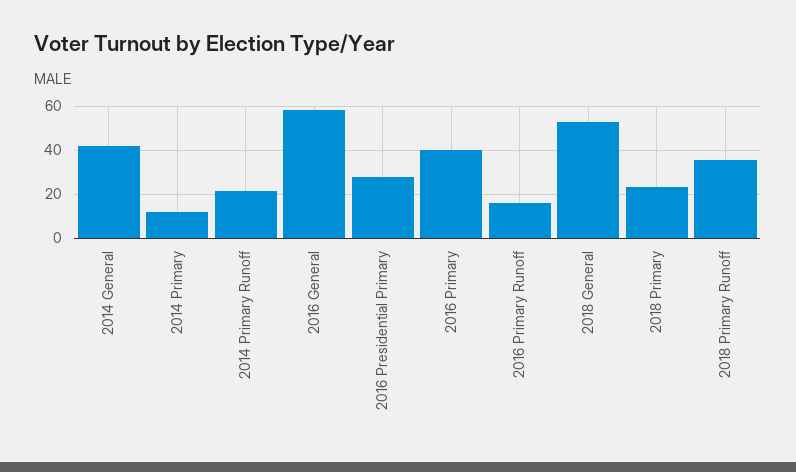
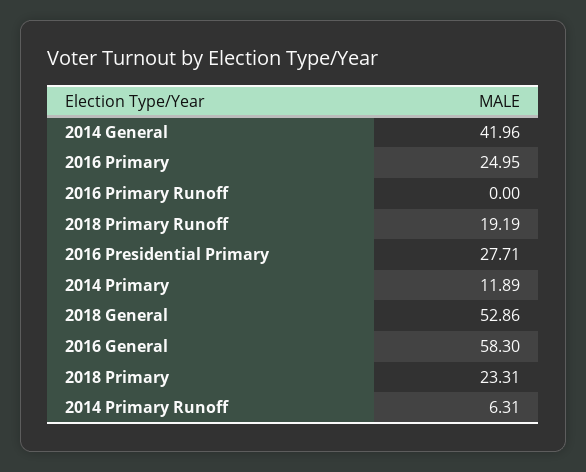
  {
    "2014 General": 41.96,
    "2014 Primary": 11.89,
-   "2014 Primary Runoff": 20,
+   "2014 Primary Runoff": 6.31,
    "2016 General": 58.3,
    "2016 Presidential Primary": 27.71,
-   "2016 Primary": 40,
+   "2016 Primary": 24.95,
-   "2016 Primary Runoff": 15,
+   "2016 Primary Runoff": 0,
    "2018 General": 52.86,
    "2018 Primary": 23.31,
-   "2018 Primary Runoff": 35
+   "2018 Primary Runoff": 19.19
  }

